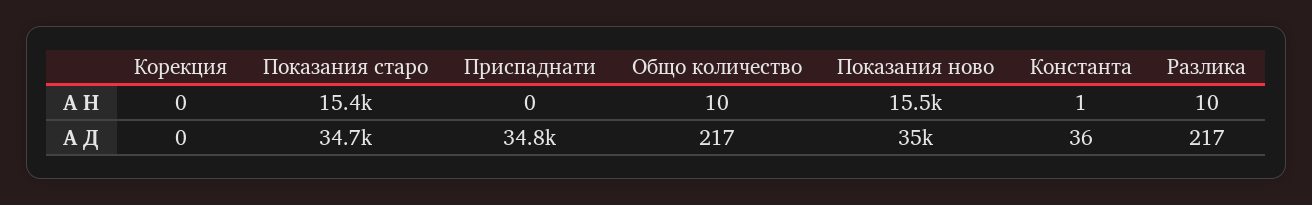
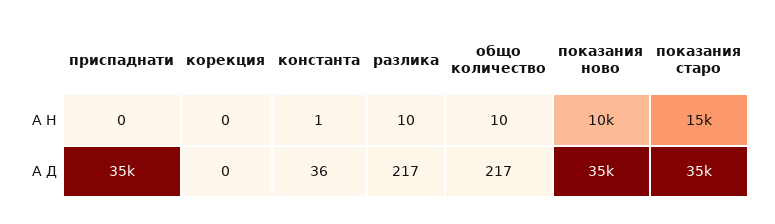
  {
    "Корекция": {
      "А Н": 0,
      "А Д": 0
    },
    "Показания старо": {
      "А Н": 15400,
      "А Д": 34700
    },
    "Приспаднати": {
      "А Н": 0,
      "А Д": 34800
    },
    "Общо количество": {
      "А Н": 10,
      "А Д": 217
    },
    "Показания ново": {
-     "А Н": 15500,
+     "А Н": 10000,
      "А Д": 35000
    },
    "Константа": {
      "А Н": 1,
      "А Д": 36
    },
    "Разлика": {
      "А Н": 10,
      "А Д": 217
    }
  }

